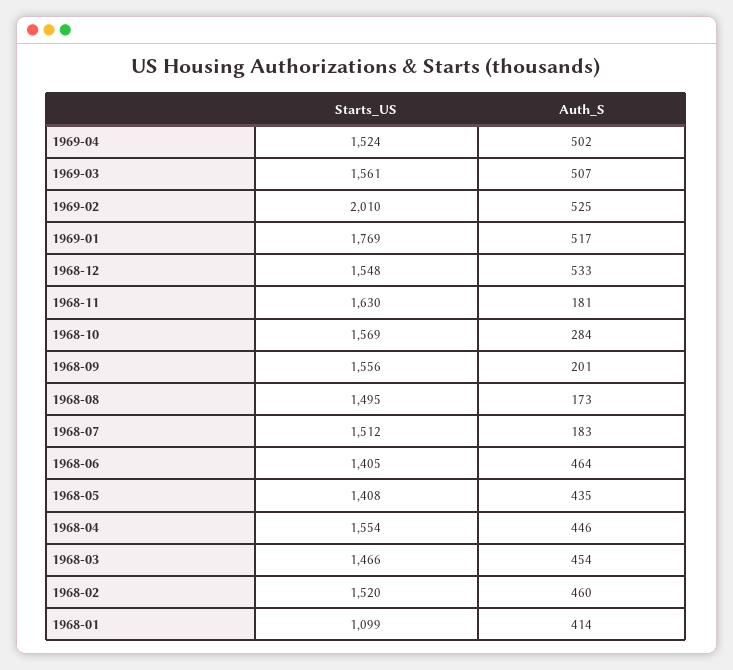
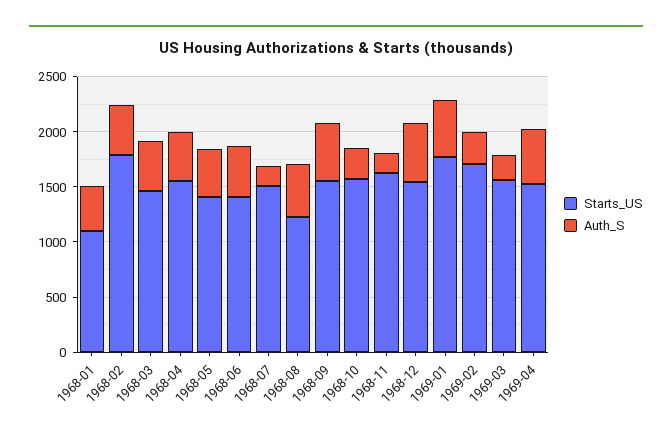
  {
    "Starts_US": {
      "1969-04": 1524,
      "1969-03": 1561,
-     "1969-02": 2010,
+     "1969-02": 1700,
      "1969-01": 1769,
      "1968-12": 1548,
      "1968-11": 1630,
      "1968-10": 1569,
      "1968-09": 1556,
-     "1968-08": 1495,
+     "1968-08": 1200,
      "1968-07": 1512,
      "1968-06": 1405,
      "1968-05": 1408,
      "1968-04": 1554,
      "1968-03": 1466,
-     "1968-02": 1520,
+     "1968-02": 1800,
      "1968-01": 1099
    },
    "Auth_S": {
      "1969-04": 502,
-     "1969-03": 507,
+     "1969-03": 200,
-     "1969-02": 525,
+     "1969-02": 300,
      "1969-01": 517,
      "1968-12": 533,
      "1968-11": 181,
      "1968-10": 284,
-     "1968-09": 201,
+     "1968-09": 500,
-     "1968-08": 173,
+     "1968-08": 500,
      "1968-07": 183,
      "1968-06": 464,
      "1968-05": 435,
      "1968-04": 446,
      "1968-03": 454,
      "1968-02": 460,
      "1968-01": 414
    }
  }

